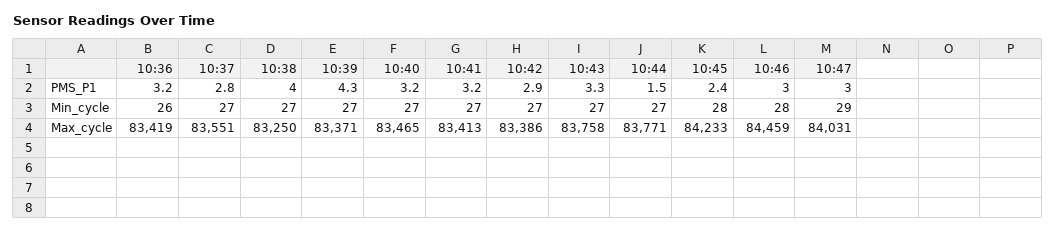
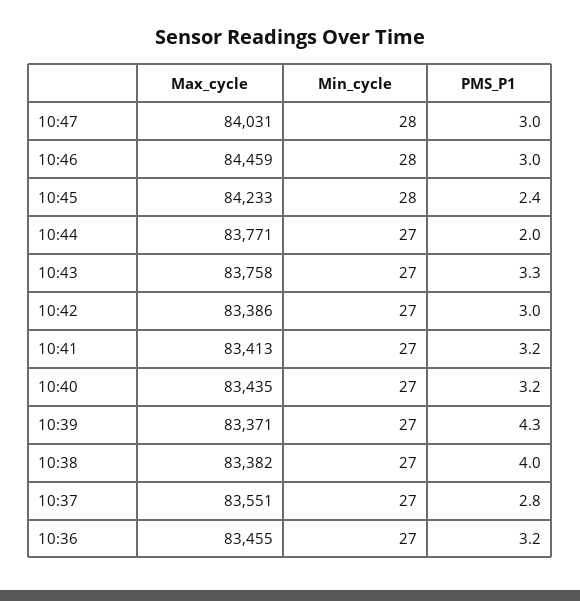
  {
    "10:36": {
      "PMS_P1": 3.2,
-     "Min_cycle": 26,
+     "Min_cycle": 27,
-     "Max_cycle": 83419
+     "Max_cycle": 83455
    },
    "10:37": {
      "PMS_P1": 2.8,
      "Min_cycle": 27,
      "Max_cycle": 83551
    },
    "10:38": {
      "PMS_P1": 4,
      "Min_cycle": 27,
-     "Max_cycle": 83250
+     "Max_cycle": 83382
    },
    "10:39": {
      "PMS_P1": 4.3,
      "Min_cycle": 27,
      "Max_cycle": 83371
    },
    "10:40": {
      "PMS_P1": 3.2,
      "Min_cycle": 27,
-     "Max_cycle": 83465
+     "Max_cycle": 83435
    },
    "10:41": {
      "PMS_P1": 3.2,
      "Min_cycle": 27,
      "Max_cycle": 83413
    },
    "10:42": {
-     "PMS_P1": 2.9,
+     "PMS_P1": 3,
      "Min_cycle": 27,
      "Max_cycle": 83386
    },
    "10:43": {
      "PMS_P1": 3.3,
      "Min_cycle": 27,
      "Max_cycle": 83758
    },
    "10:44": {
-     "PMS_P1": 1.5,
+     "PMS_P1": 2,
      "Min_cycle": 27,
      "Max_cycle": 83771
    },
    "10:45": {
      "PMS_P1": 2.4,
      "Min_cycle": 28,
      "Max_cycle": 84233
    },
    "10:46": {
      "PMS_P1": 3,
      "Min_cycle": 28,
      "Max_cycle": 84459
    },
    "10:47": {
      "PMS_P1": 3,
-     "Min_cycle": 29,
+     "Min_cycle": 28,
      "Max_cycle": 84031
    }
  }

